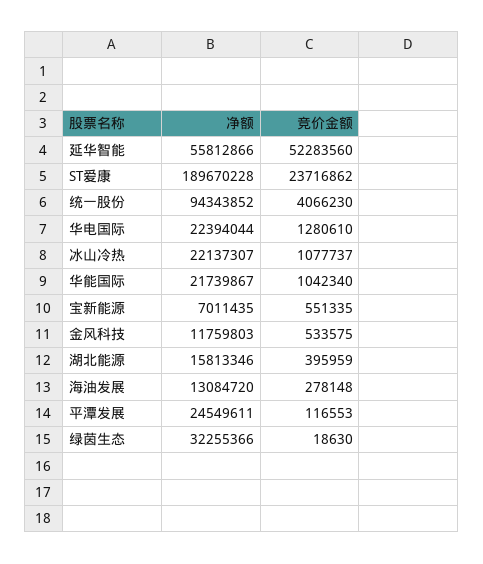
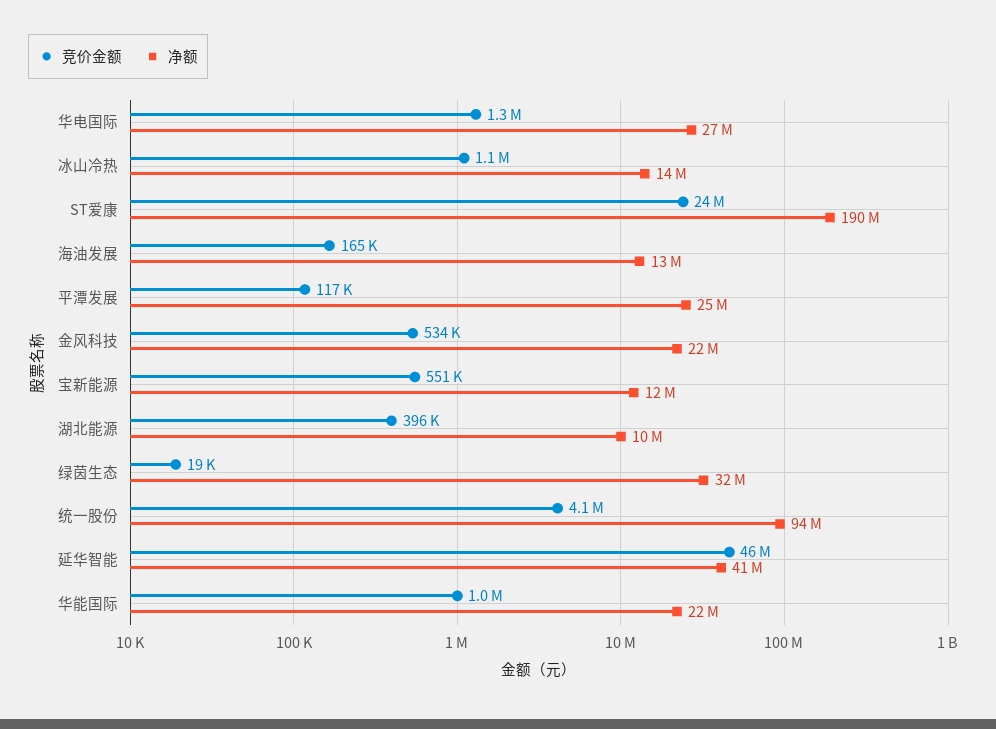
  {
    "净额": {
-     "延华智能": 55812866,
+     "延华智能": 41000000,
      "ST爱康": 189670228,
      "统一股份": 94343852,
-     "华电国际": 22394044,
+     "华电国际": 27000000,
-     "冰山冷热": 22137307,
+     "冰山冷热": 14000000,
      "华能国际": 21739867,
-     "宝新能源": 7011435,
+     "宝新能源": 12000000,
-     "金风科技": 11759803,
+     "金风科技": 22000000,
-     "湖北能源": 15813346,
+     "湖北能源": 10000000,
      "海油发展": 13084720,
      "平潭发展": 24549611,
      "绿茵生态": 32255366
    },
    "竞价金额": {
-     "延华智能": 52283560,
+     "延华智能": 46000000,
      "ST爱康": 23716862,
      "统一股份": 4066230,
      "华电国际": 1280610,
      "冰山冷热": 1077737,
      "华能国际": 1042340,
      "宝新能源": 551335,
      "金风科技": 533575,
      "湖北能源": 395959,
-     "海油发展": 278148,
+     "海油发展": 165000,
      "平潭发展": 116553,
      "绿茵生态": 18630
    }
  }

